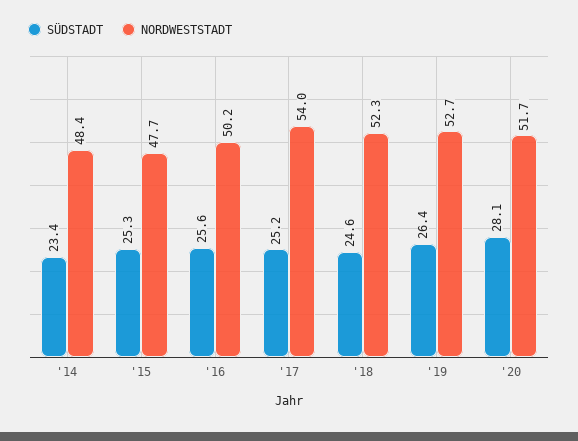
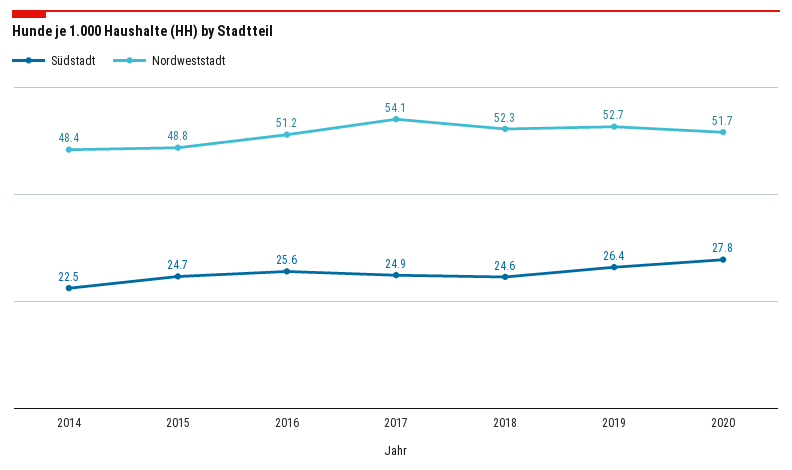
  {
    "SÜDSTADT": {
-     "'14": 23.4,
+     "'14": 22.5,
-     "'15": 25.3,
+     "'15": 24.7,
      "'16": 25.6,
-     "'17": 25.2,
+     "'17": 24.9,
      "'18": 24.6,
      "'19": 26.4,
-     "'20": 28.1
+     "'20": 27.8
    },
    "NORDWESTSTADT": {
      "'14": 48.4,
-     "'15": 47.7,
+     "'15": 48.8,
-     "'16": 50.2,
+     "'16": 51.2,
-     "'17": 54,
+     "'17": 54.1,
      "'18": 52.3,
      "'19": 52.7,
      "'20": 51.7
    }
  }

